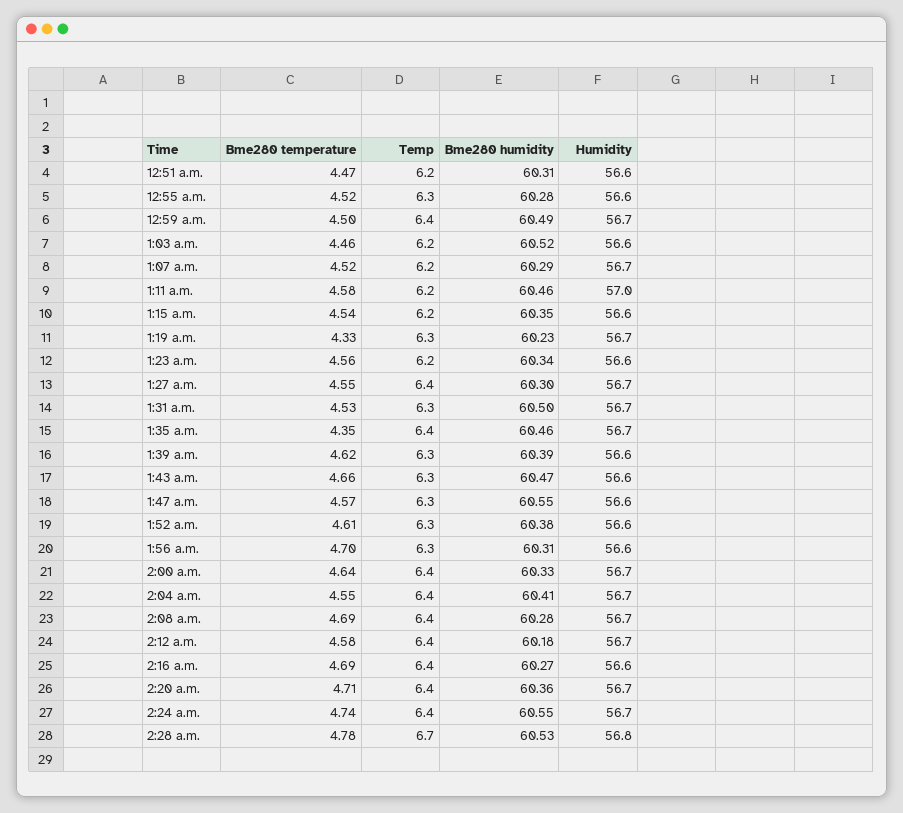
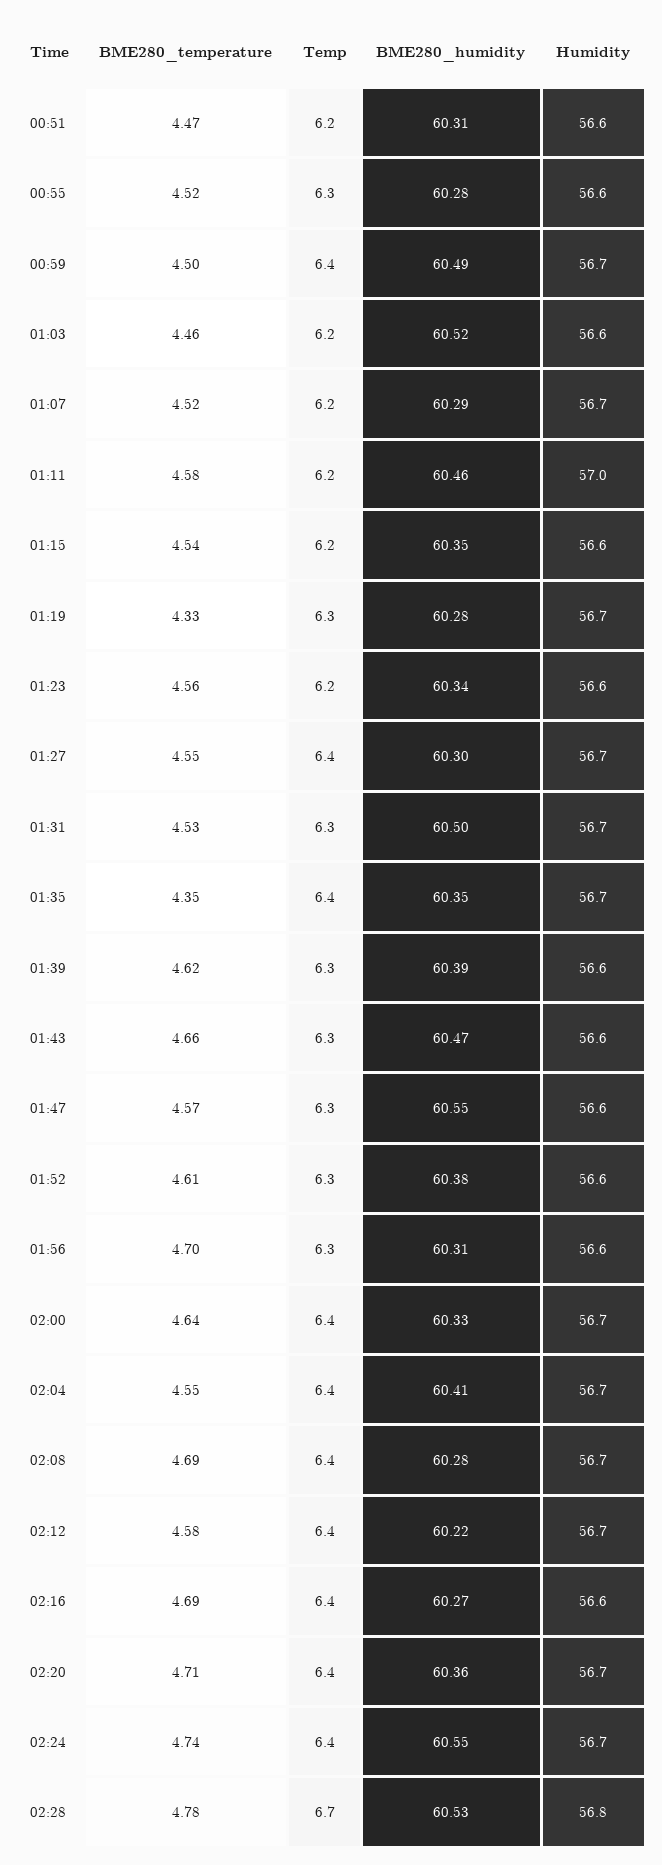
  {
    "Bme280 temperature": {
      "12:51 a.m.": 4.47,
      "12:55 a.m.": 4.52,
      "12:59 a.m.": 4.5,
      "1:03 a.m.": 4.46,
      "1:07 a.m.": 4.52,
      "1:11 a.m.": 4.58,
      "1:15 a.m.": 4.54,
      "1:19 a.m.": 4.33,
      "1:23 a.m.": 4.56,
      "1:27 a.m.": 4.55,
      "1:31 a.m.": 4.53,
      "1:35 a.m.": 4.35,
      "1:39 a.m.": 4.62,
      "1:43 a.m.": 4.66,
      "1:47 a.m.": 4.57,
      "1:52 a.m.": 4.61,
      "1:56 a.m.": 4.7,
      "2:00 a.m.": 4.64,
      "2:04 a.m.": 4.55,
      "2:08 a.m.": 4.69,
      "2:12 a.m.": 4.58,
      "2:16 a.m.": 4.69,
      "2:20 a.m.": 4.71,
      "2:24 a.m.": 4.74,
      "2:28 a.m.": 4.78
    },
    "Temp": {
      "12:51 a.m.": 6.2,
      "12:55 a.m.": 6.3,
      "12:59 a.m.": 6.4,
      "1:03 a.m.": 6.2,
      "1:07 a.m.": 6.2,
      "1:11 a.m.": 6.2,
      "1:15 a.m.": 6.2,
      "1:19 a.m.": 6.3,
      "1:23 a.m.": 6.2,
      "1:27 a.m.": 6.4,
      "1:31 a.m.": 6.3,
      "1:35 a.m.": 6.4,
      "1:39 a.m.": 6.3,
      "1:43 a.m.": 6.3,
      "1:47 a.m.": 6.3,
      "1:52 a.m.": 6.3,
      "1:56 a.m.": 6.3,
      "2:00 a.m.": 6.4,
      "2:04 a.m.": 6.4,
      "2:08 a.m.": 6.4,
      "2:12 a.m.": 6.4,
      "2:16 a.m.": 6.4,
      "2:20 a.m.": 6.4,
      "2:24 a.m.": 6.4,
      "2:28 a.m.": 6.7
    },
    "Bme280 humidity": {
      "12:51 a.m.": 60.31,
      "12:55 a.m.": 60.28,
      "12:59 a.m.": 60.49,
      "1:03 a.m.": 60.52,
      "1:07 a.m.": 60.29,
      "1:11 a.m.": 60.46,
      "1:15 a.m.": 60.35,
-     "1:19 a.m.": 60.23,
+     "1:19 a.m.": 60.28,
      "1:23 a.m.": 60.34,
      "1:27 a.m.": 60.3,
      "1:31 a.m.": 60.5,
-     "1:35 a.m.": 60.46,
+     "1:35 a.m.": 60.35,
      "1:39 a.m.": 60.39,
      "1:43 a.m.": 60.47,
      "1:47 a.m.": 60.55,
      "1:52 a.m.": 60.38,
      "1:56 a.m.": 60.31,
      "2:00 a.m.": 60.33,
      "2:04 a.m.": 60.41,
      "2:08 a.m.": 60.28,
-     "2:12 a.m.": 60.18,
+     "2:12 a.m.": 60.22,
      "2:16 a.m.": 60.27,
      "2:20 a.m.": 60.36,
      "2:24 a.m.": 60.55,
      "2:28 a.m.": 60.53
    },
    "Humidity": {
      "12:51 a.m.": 56.6,
      "12:55 a.m.": 56.6,
      "12:59 a.m.": 56.7,
      "1:03 a.m.": 56.6,
      "1:07 a.m.": 56.7,
      "1:11 a.m.": 57,
      "1:15 a.m.": 56.6,
      "1:19 a.m.": 56.7,
      "1:23 a.m.": 56.6,
      "1:27 a.m.": 56.7,
      "1:31 a.m.": 56.7,
      "1:35 a.m.": 56.7,
      "1:39 a.m.": 56.6,
      "1:43 a.m.": 56.6,
      "1:47 a.m.": 56.6,
      "1:52 a.m.": 56.6,
      "1:56 a.m.": 56.6,
      "2:00 a.m.": 56.7,
      "2:04 a.m.": 56.7,
      "2:08 a.m.": 56.7,
      "2:12 a.m.": 56.7,
      "2:16 a.m.": 56.6,
      "2:20 a.m.": 56.7,
      "2:24 a.m.": 56.7,
      "2:28 a.m.": 56.8
    }
  }

